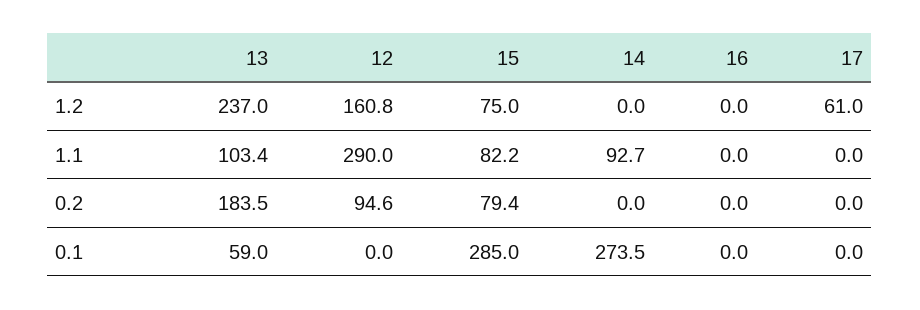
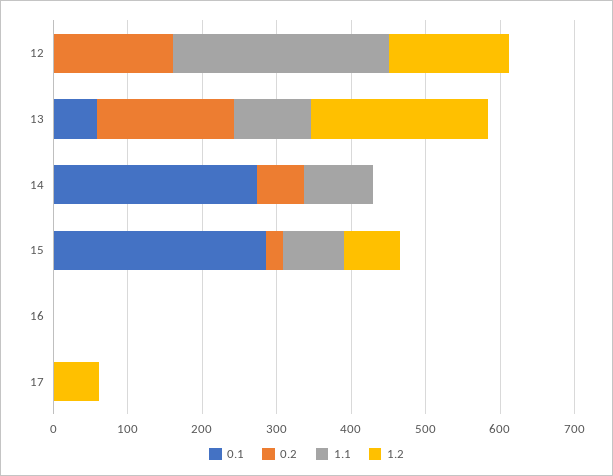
  {
    "1.2": {
      "13": 237,
      "12": 160.8,
      "15": 75,
      "14": 0,
      "16": 0,
      "17": 61
    },
    "1.1": {
      "13": 103.4,
      "12": 290,
      "15": 82.2,
      "14": 92.7,
      "16": 0,
      "17": 0
    },
    "0.2": {
      "13": 183.5,
-     "12": 94.6,
+     "12": 160,
-     "15": 79.4,
+     "15": 20,
-     "14": 0,
+     "14": 60,
      "16": 0,
      "17": 0
    },
    "0.1": {
      "13": 59,
      "12": 0,
      "15": 285,
      "14": 273.5,
      "16": 0,
      "17": 0
    }
  }

